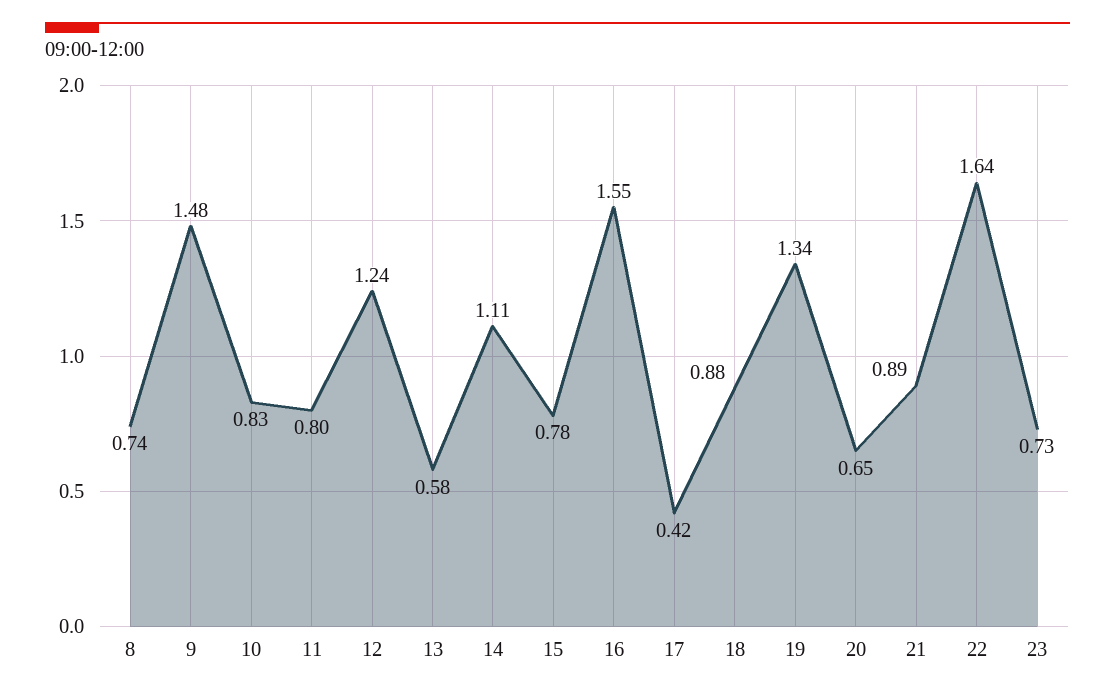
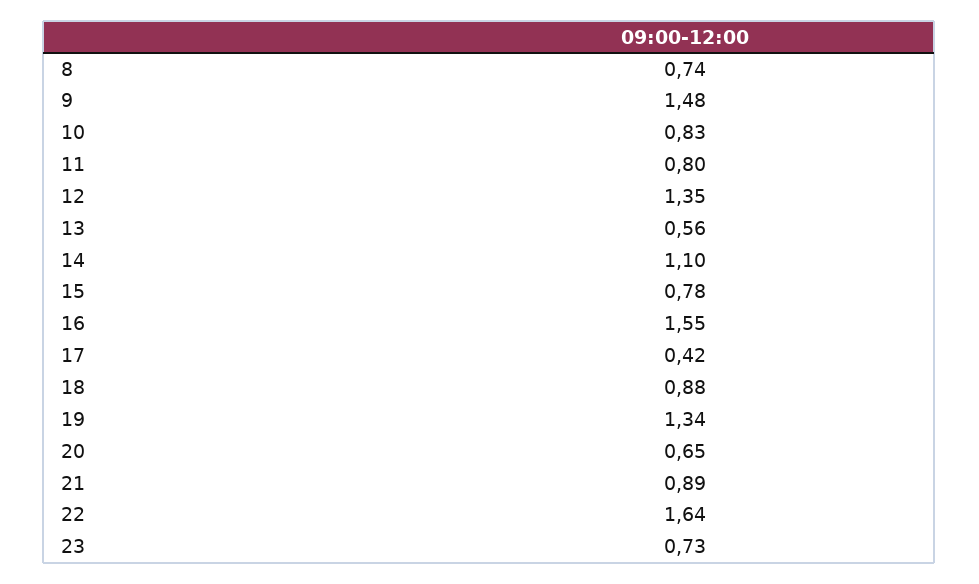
  {
    "8": 0.74,
    "9": 1.48,
    "10": 0.83,
    "11": 0.8,
-   "12": 1.24,
+   "12": 1.35,
-   "13": 0.58,
+   "13": 0.56,
-   "14": 1.11,
+   "14": 1.1,
    "15": 0.78,
    "16": 1.55,
    "17": 0.42,
    "18": 0.88,
    "19": 1.34,
    "20": 0.65,
    "21": 0.89,
    "22": 1.64,
    "23": 0.73
  }

